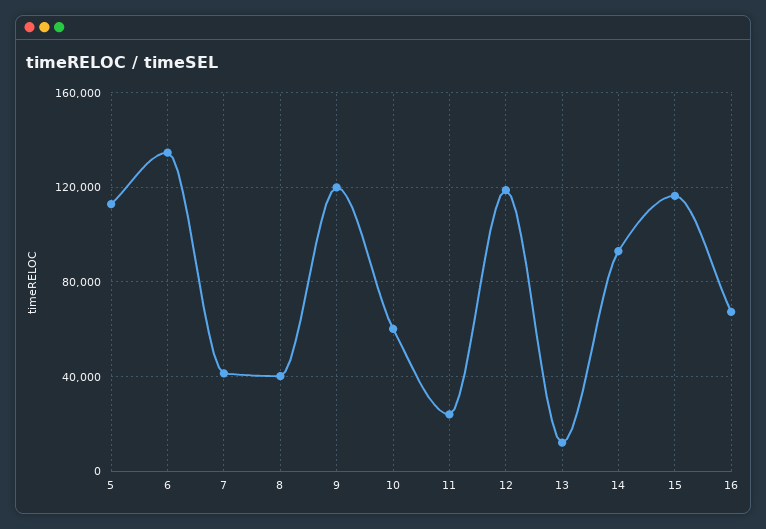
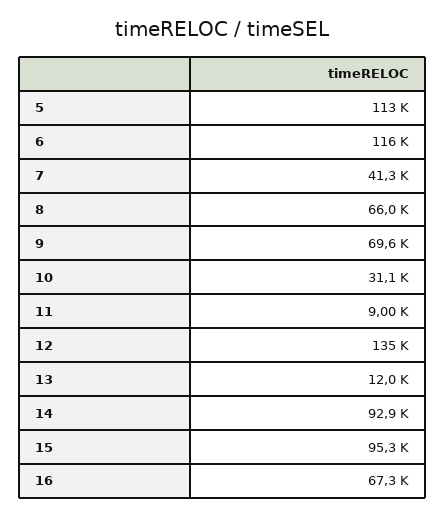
  {
    "5": 113000,
-   "6": 135000,
+   "6": 116000,
    "7": 41300,
-   "8": 40000,
+   "8": 66000,
-   "9": 120000,
+   "9": 69600,
-   "10": 60000,
+   "10": 31100,
-   "11": 25000,
+   "11": 9000,
-   "12": 120000,
+   "12": 135000,
    "13": 12000,
    "14": 92900,
-   "15": 115000,
+   "15": 95300,
    "16": 67300
  }

